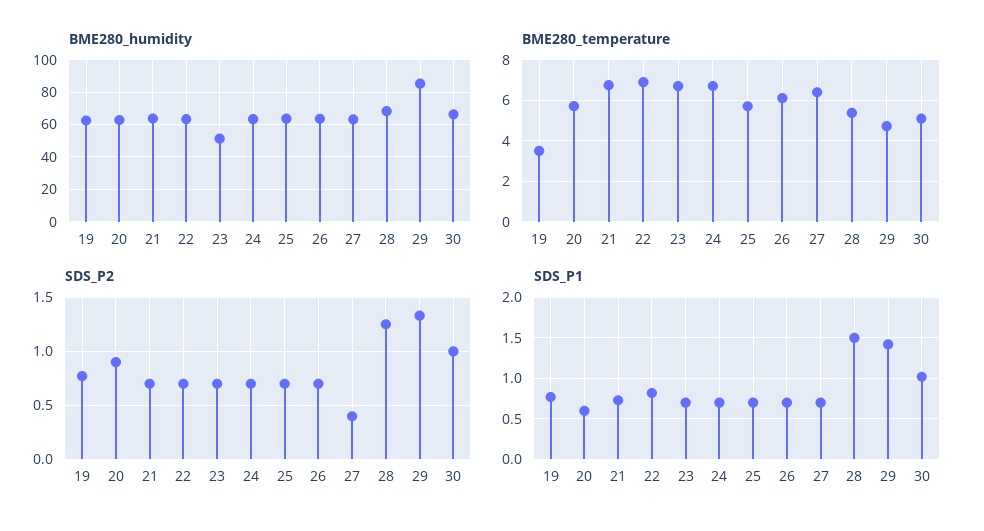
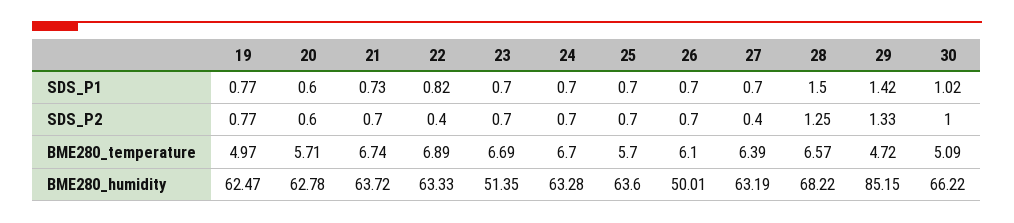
  {
    "BME280_humidity": {
      "19": 62.47,
      "20": 62.78,
      "21": 63.72,
      "22": 63.33,
      "23": 51.35,
      "24": 63.28,
      "25": 63.6,
-     "26": 65,
+     "26": 50.01,
      "27": 63.19,
      "28": 68.22,
      "29": 85.15,
      "30": 66.22
    },
    "BME280_temperature": {
-     "19": 3.5,
+     "19": 4.97,
      "20": 5.71,
      "21": 6.74,
      "22": 6.89,
      "23": 6.69,
      "24": 6.7,
      "25": 5.7,
      "26": 6.1,
      "27": 6.39,
-     "28": 5.5,
+     "28": 6.57,
      "29": 4.72,
      "30": 5.09
    },
    "SDS_P2": {
      "19": 0.77,
-     "20": 0.9,
+     "20": 0.6,
      "21": 0.7,
-     "22": 0.7,
+     "22": 0.4,
      "23": 0.7,
      "24": 0.7,
      "25": 0.7,
      "26": 0.7,
      "27": 0.4,
      "28": 1.25,
      "29": 1.33,
      "30": 1
    },
    "SDS_P1": {
      "19": 0.77,
      "20": 0.6,
      "21": 0.73,
      "22": 0.82,
      "23": 0.7,
      "24": 0.7,
      "25": 0.7,
      "26": 0.7,
      "27": 0.7,
      "28": 1.5,
      "29": 1.42,
      "30": 1.02
    }
  }

